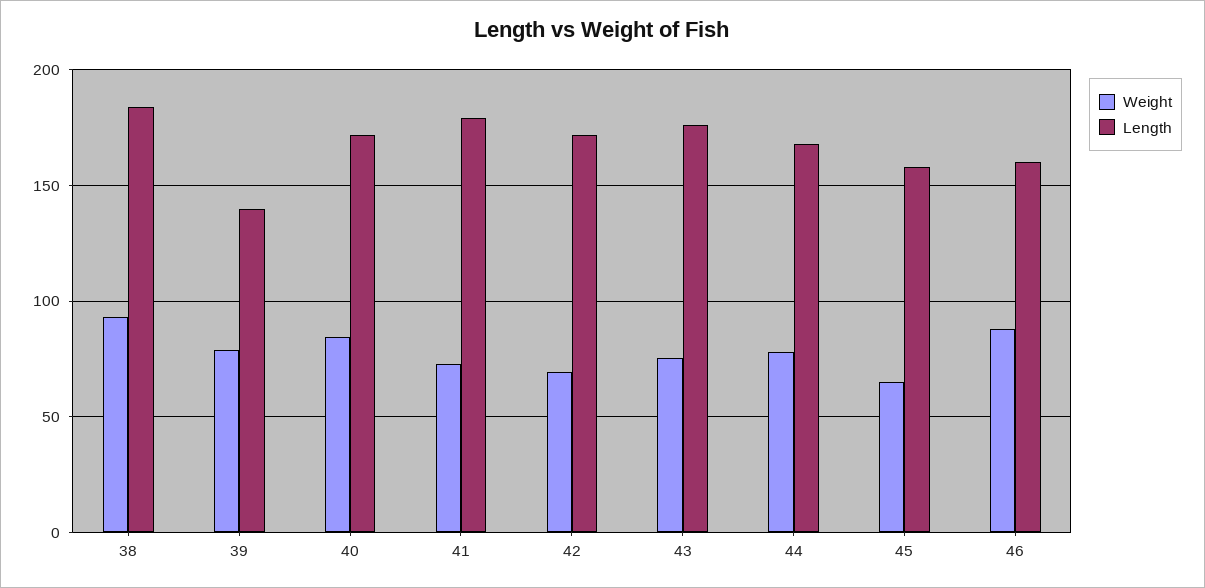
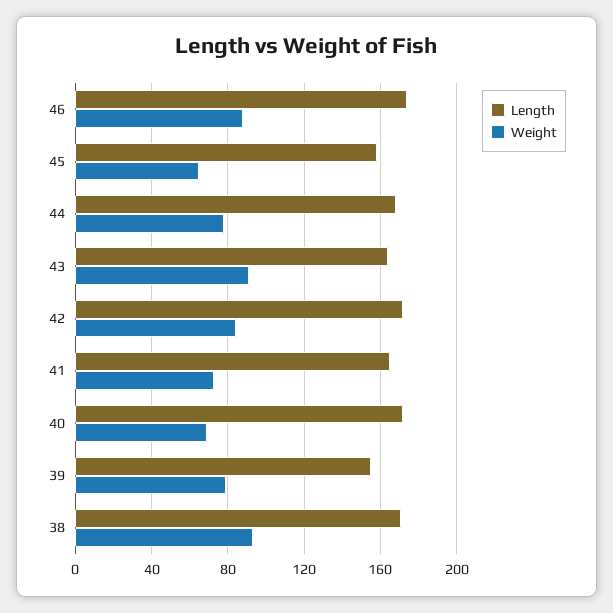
  {
    "Weight": {
      "38": 95,
      "39": 80,
-     "40": 85,
+     "40": 70,
      "41": 75,
-     "42": 70,
+     "42": 85,
-     "43": 75,
+     "43": 90,
      "44": 80,
      "45": 65,
      "46": 90
    },
    "Length": {
-     "38": 185,
+     "38": 170,
-     "39": 140,
+     "39": 155,
      "40": 170,
-     "41": 180,
+     "41": 165,
      "42": 170,
-     "43": 175,
+     "43": 165,
      "44": 170,
      "45": 160,
-     "46": 160
+     "46": 175
    }
  }

